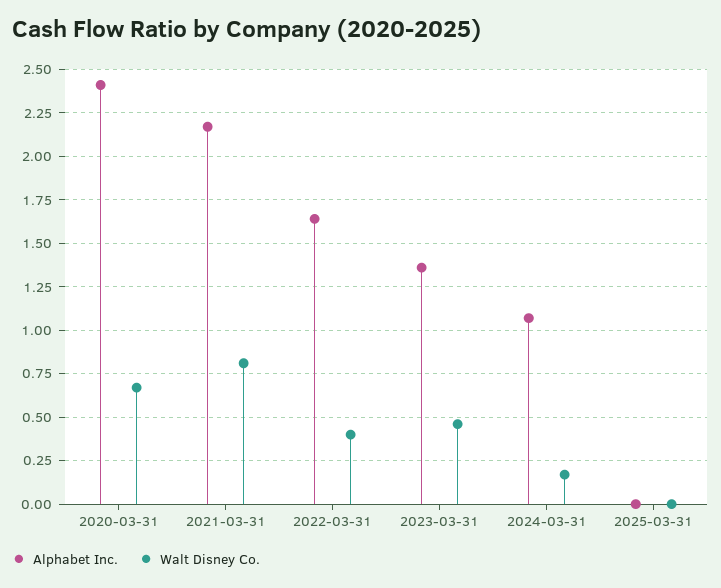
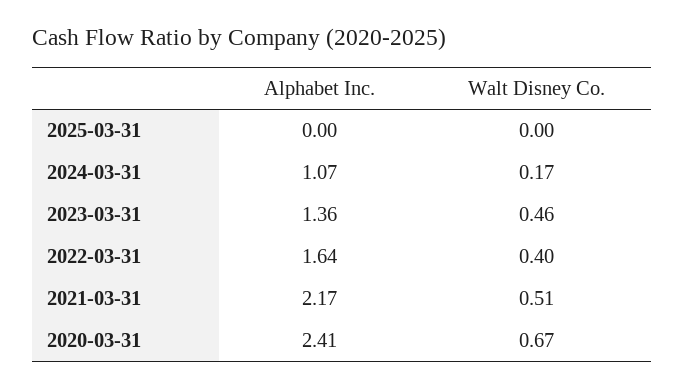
  {
    "Alphabet Inc.": {
      "2020-03-31": 2.41,
      "2021-03-31": 2.17,
      "2022-03-31": 1.64,
      "2023-03-31": 1.36,
      "2024-03-31": 1.07,
      "2025-03-31": 0
    },
    "Walt Disney Co.": {
      "2020-03-31": 0.67,
-     "2021-03-31": 0.8,
+     "2021-03-31": 0.51,
      "2022-03-31": 0.4,
      "2023-03-31": 0.46,
      "2024-03-31": 0.17,
      "2025-03-31": 0
    }
  }

